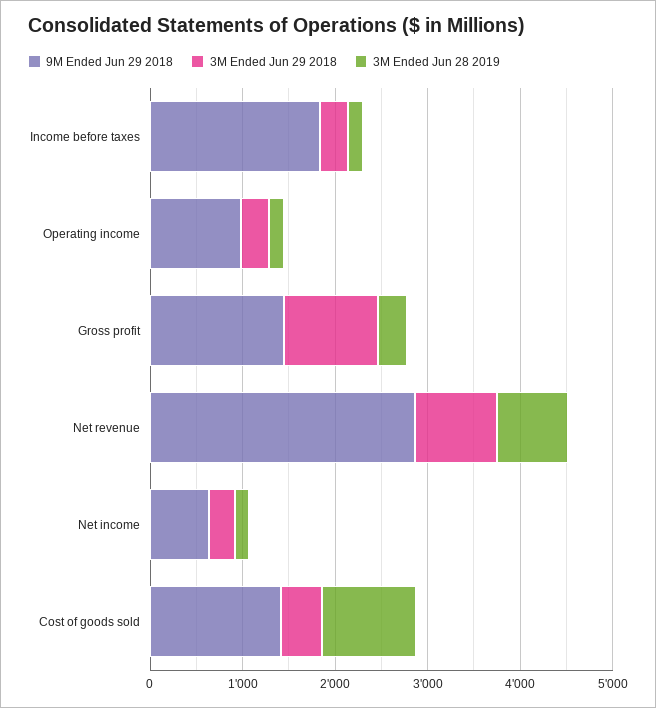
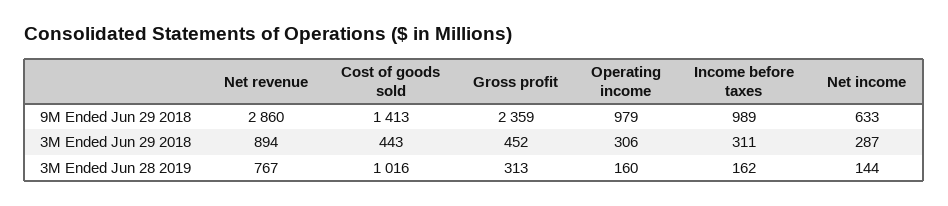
  {
    "9M Ended Jun 29 2018": {
-     "Income before taxes": 1800,
+     "Income before taxes": 989,
      "Operating income": 979,
-     "Gross profit": 1400,
+     "Gross profit": 2359,
      "Net revenue": 2860,
      "Net income": 633,
      "Cost of goods sold": 1413
    },
    "3M Ended Jun 29 2018": {
      "Income before taxes": 311,
      "Operating income": 306,
-     "Gross profit": 1000,
+     "Gross profit": 452,
      "Net revenue": 894,
      "Net income": 287,
      "Cost of goods sold": 443
    },
    "3M Ended Jun 28 2019": {
      "Income before taxes": 162,
      "Operating income": 160,
      "Gross profit": 313,
      "Net revenue": 767,
      "Net income": 144,
      "Cost of goods sold": 1016
    }
  }

